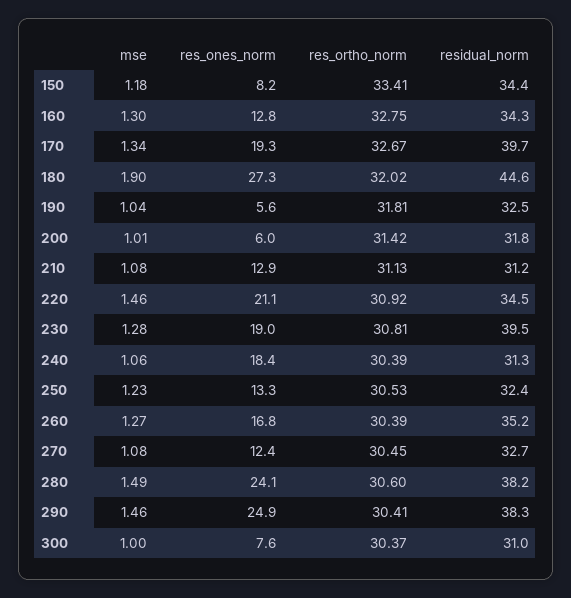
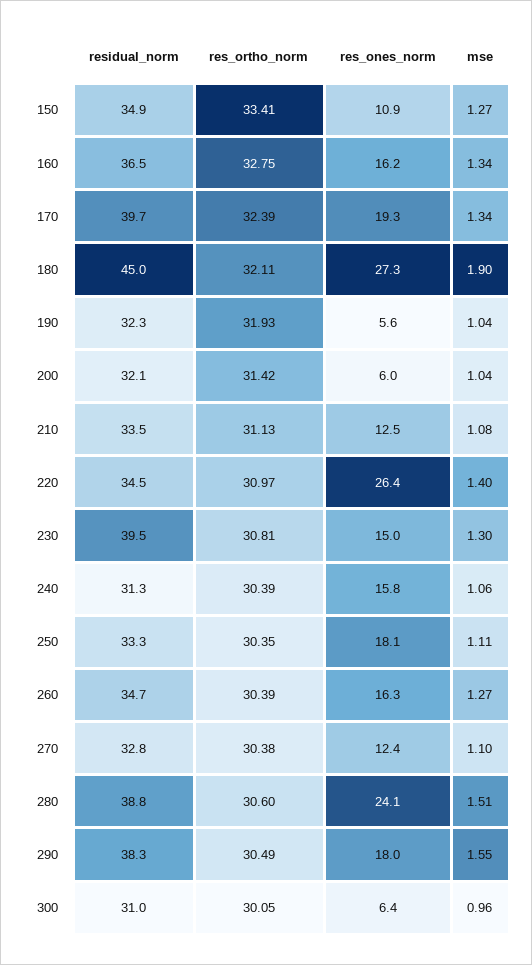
  {
    "mse": {
-     "150": 1.18,
+     "150": 1.27,
-     "160": 1.3,
+     "160": 1.34,
      "170": 1.34,
      "180": 1.9,
      "190": 1.04,
-     "200": 1.01,
+     "200": 1.04,
      "210": 1.08,
-     "220": 1.46,
+     "220": 1.4,
-     "230": 1.28,
+     "230": 1.3,
      "240": 1.06,
-     "250": 1.23,
+     "250": 1.11,
      "260": 1.27,
-     "270": 1.08,
+     "270": 1.1,
-     "280": 1.49,
+     "280": 1.51,
-     "290": 1.46,
+     "290": 1.55,
-     "300": 1
+     "300": 0.96
    },
    "res_ones_norm": {
-     "150": 8.2,
+     "150": 10.9,
-     "160": 12.8,
+     "160": 16.2,
      "170": 19.3,
      "180": 27.3,
      "190": 5.6,
      "200": 6,
-     "210": 12.9,
+     "210": 12.5,
-     "220": 21.1,
+     "220": 26.4,
-     "230": 19,
+     "230": 15,
-     "240": 18.4,
+     "240": 15.8,
-     "250": 13.3,
+     "250": 18.1,
-     "260": 16.8,
+     "260": 16.3,
      "270": 12.4,
      "280": 24.1,
-     "290": 24.9,
+     "290": 18,
-     "300": 7.6
+     "300": 6.4
    },
    "res_ortho_norm": {
      "150": 33.41,
      "160": 32.75,
-     "170": 32.67,
+     "170": 32.39,
-     "180": 32.02,
+     "180": 32.11,
-     "190": 31.81,
+     "190": 31.93,
      "200": 31.42,
      "210": 31.13,
-     "220": 30.92,
+     "220": 30.97,
      "230": 30.81,
      "240": 30.39,
-     "250": 30.53,
+     "250": 30.35,
      "260": 30.39,
-     "270": 30.45,
+     "270": 30.38,
      "280": 30.6,
-     "290": 30.41,
+     "290": 30.49,
-     "300": 30.37
+     "300": 30.05
    },
    "residual_norm": {
-     "150": 34.4,
+     "150": 34.9,
-     "160": 34.3,
+     "160": 36.5,
      "170": 39.7,
-     "180": 44.6,
+     "180": 45,
-     "190": 32.5,
+     "190": 32.3,
-     "200": 31.8,
+     "200": 32.1,
-     "210": 31.2,
+     "210": 33.5,
      "220": 34.5,
      "230": 39.5,
      "240": 31.3,
-     "250": 32.4,
+     "250": 33.3,
-     "260": 35.2,
+     "260": 34.7,
-     "270": 32.7,
+     "270": 32.8,
-     "280": 38.2,
+     "280": 38.8,
      "290": 38.3,
      "300": 31
    }
  }

